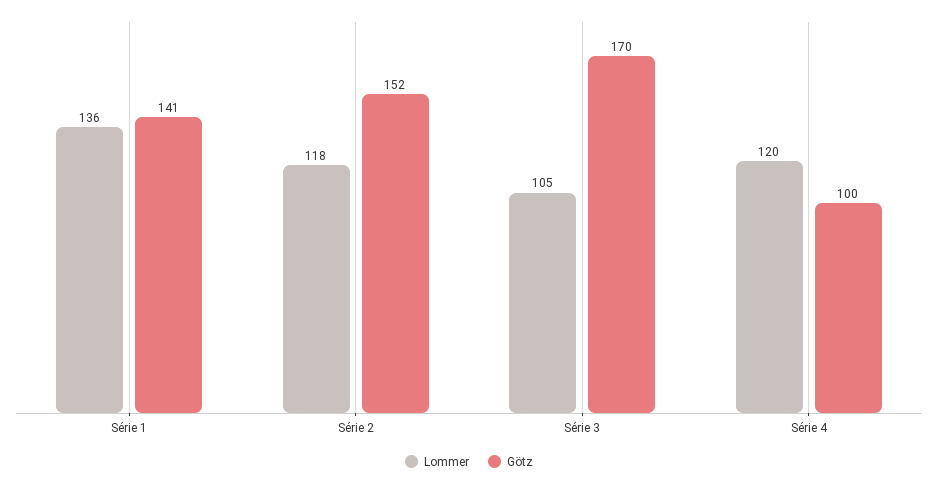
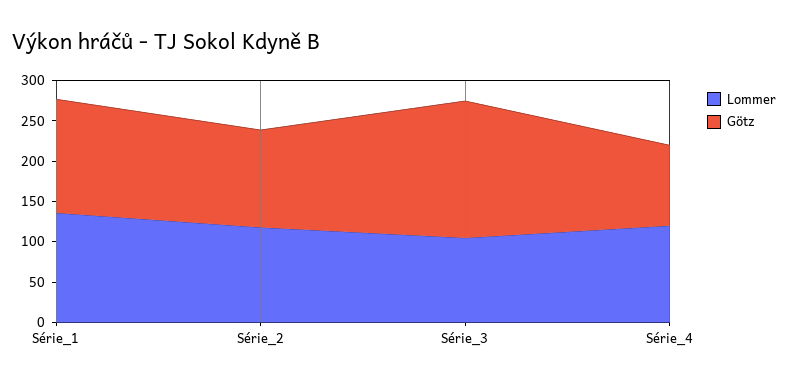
  {
    "Lommer": {
      "Série 1": 136,
      "Série 2": 118,
      "Série 3": 105,
      "Série 4": 120
    },
    "Götz": {
      "Série 1": 141,
-     "Série 2": 152,
+     "Série 2": 120,
      "Série 3": 170,
      "Série 4": 100
    }
  }

